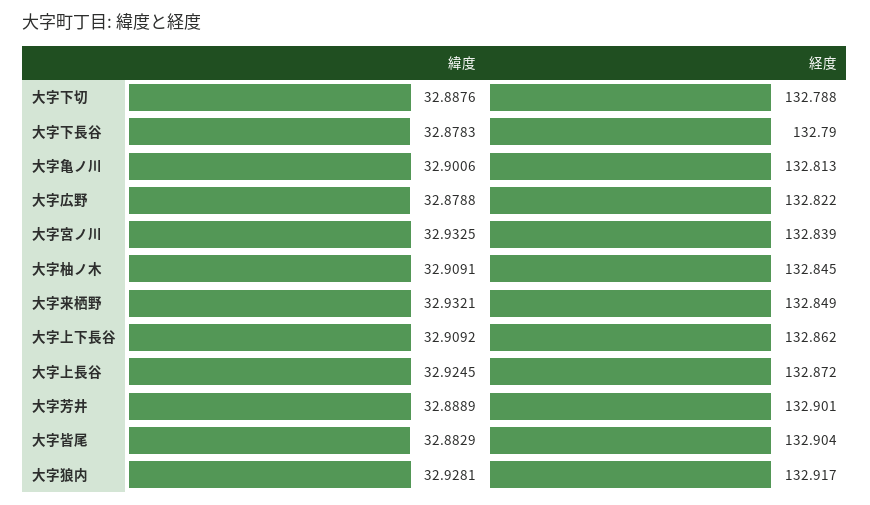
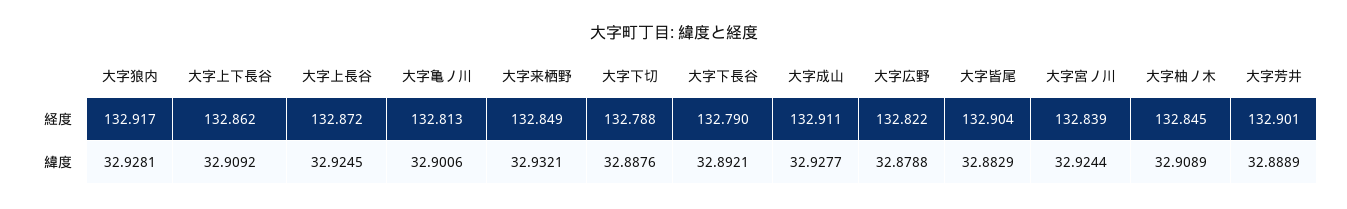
  {
    "緯度": {
      "大字下切": 32.8876,
-     "大字下長谷": 32.8783,
+     "大字下長谷": 32.8921,
      "大字亀ノ川": 32.9006,
      "大字広野": 32.8788,
-     "大字宮ノ川": 32.9325,
+     "大字宮ノ川": 32.9244,
-     "大字柚ノ木": 32.9091,
+     "大字柚ノ木": 32.9089,
      "大字来栖野": 32.9321,
      "大字上下長谷": 32.9092,
      "大字上長谷": 32.9245,
      "大字芳井": 32.8889,
      "大字皆尾": 32.8829,
-     "大字狼内": 32.9281
+     "大字狼内": 32.9281,
+     "大字成山": 32.9277
    },
    "経度": {
      "大字下切": 132.788,
      "大字下長谷": 132.79,
      "大字亀ノ川": 132.813,
      "大字広野": 132.822,
      "大字宮ノ川": 132.839,
      "大字柚ノ木": 132.845,
      "大字来栖野": 132.849,
      "大字上下長谷": 132.862,
      "大字上長谷": 132.872,
      "大字芳井": 132.901,
      "大字皆尾": 132.904,
-     "大字狼内": 132.917
+     "大字狼内": 132.917,
+     "大字成山": 132.911
    }
  }

